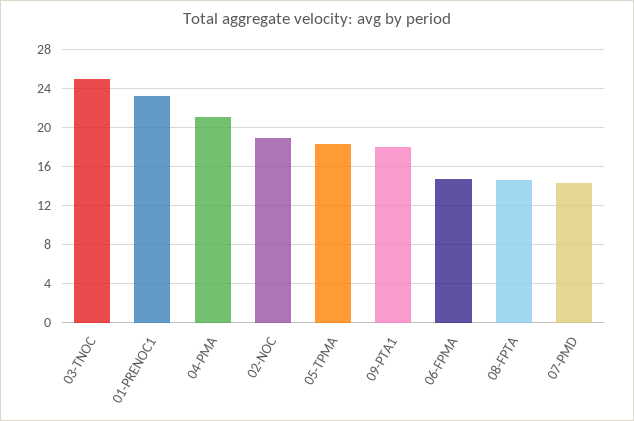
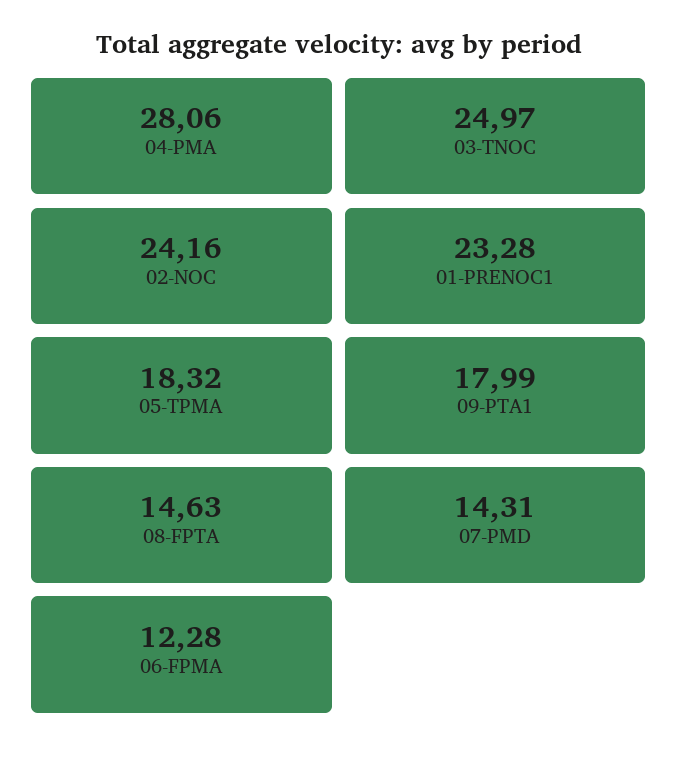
  {
    "03-TNOC": 24.97,
    "01-PRENOC1": 23.28,
-   "04-PMA": 21,
+   "04-PMA": 28.06,
-   "02-NOC": 19,
+   "02-NOC": 24.16,
    "05-TPMA": 18.32,
    "09-PTA1": 17.99,
-   "06-FPMA": 15,
+   "06-FPMA": 12.28,
    "08-FPTA": 14.63,
    "07-PMD": 14.31
  }

